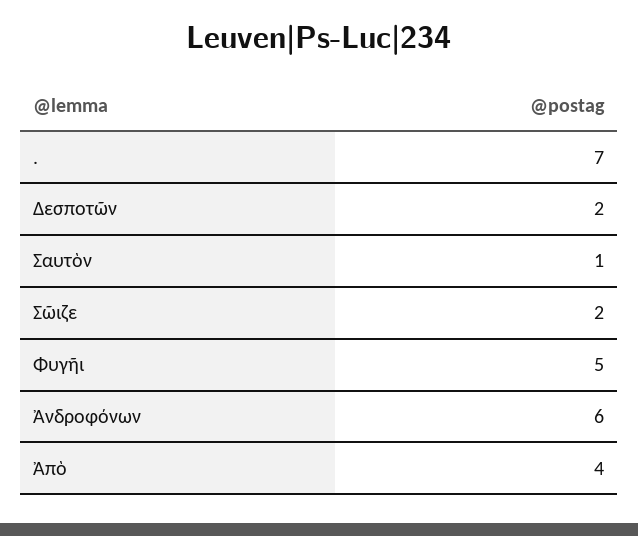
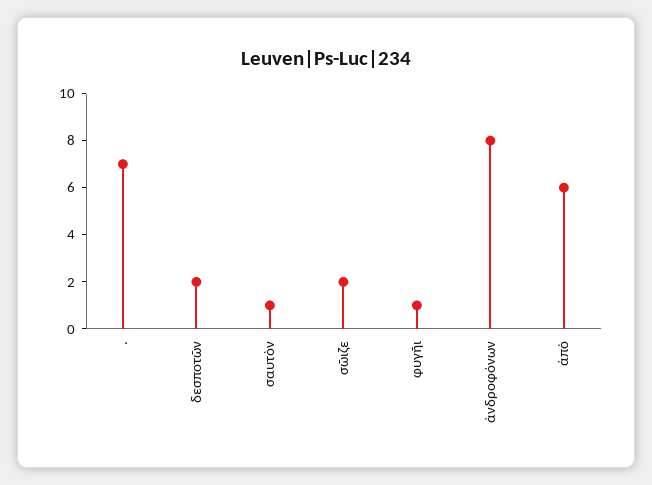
  {
    ".": 7,
    "Δεσποτῶν": 2,
    "Σαυτὸν": 1,
    "Σῶιζε": 2,
-   "Φυγῆι": 5,
+   "Φυγῆι": 1,
-   "Ἀνδροφόνων": 6,
+   "Ἀνδροφόνων": 8,
-   "Ἀπὸ": 4
+   "Ἀπὸ": 6
  }

